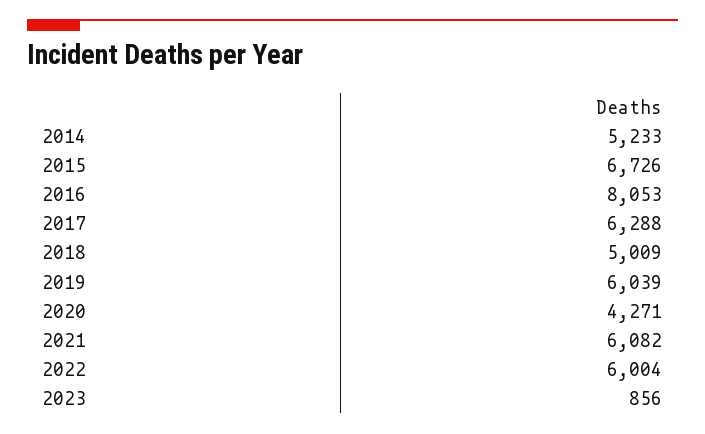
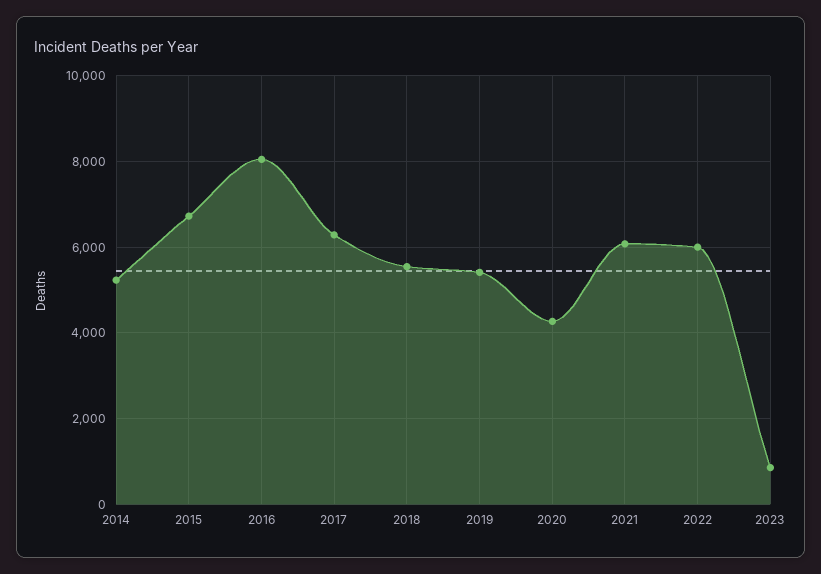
  {
    "2014": 5233,
    "2015": 6726,
    "2016": 8053,
    "2017": 6288,
-   "2018": 5009,
+   "2018": 5600,
-   "2019": 6039,
+   "2019": 5400,
    "2020": 4271,
    "2021": 6082,
    "2022": 6004,
    "2023": 856
  }

